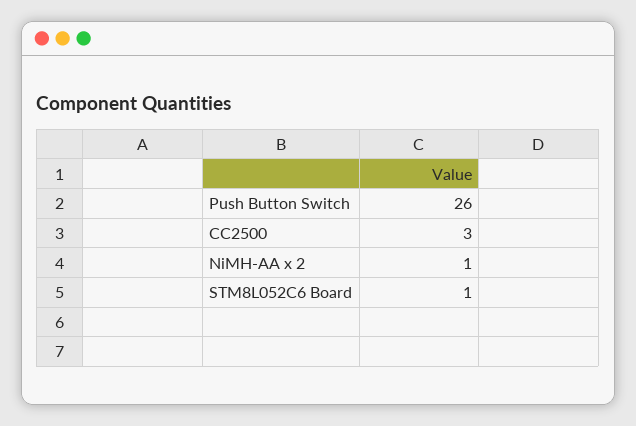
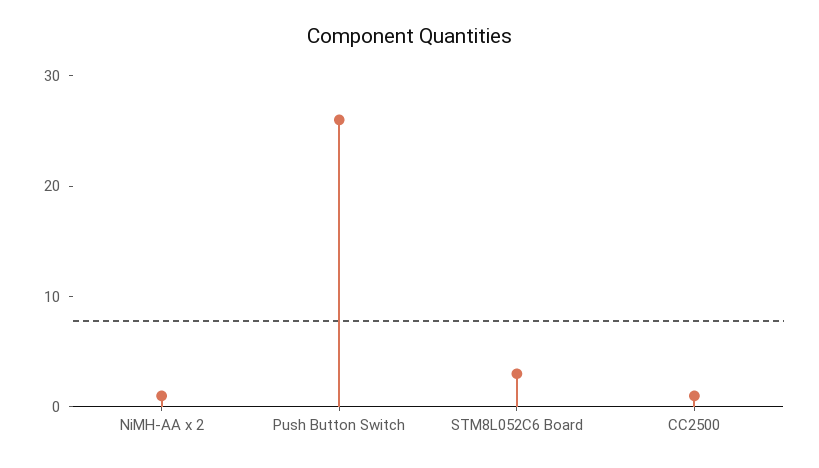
  {
    "Push Button Switch": 26,
-   "CC2500": 3,
+   "CC2500": 1,
    "NiMH-AA x 2": 1,
-   "STM8L052C6 Board": 1
+   "STM8L052C6 Board": 3
  }

